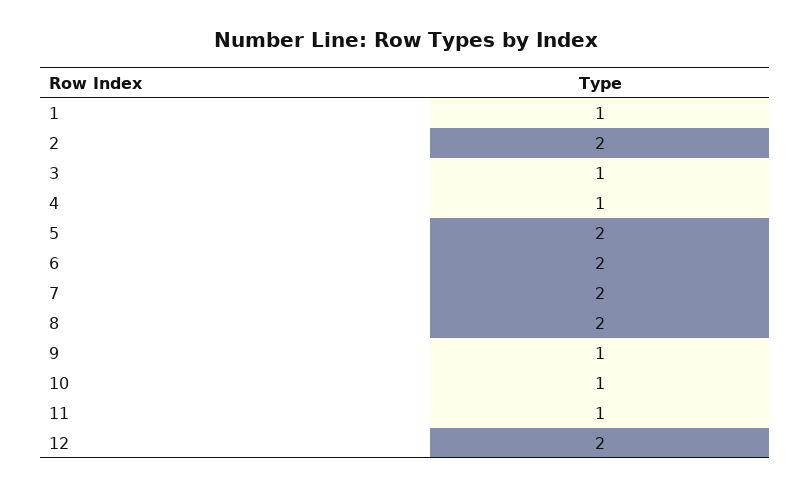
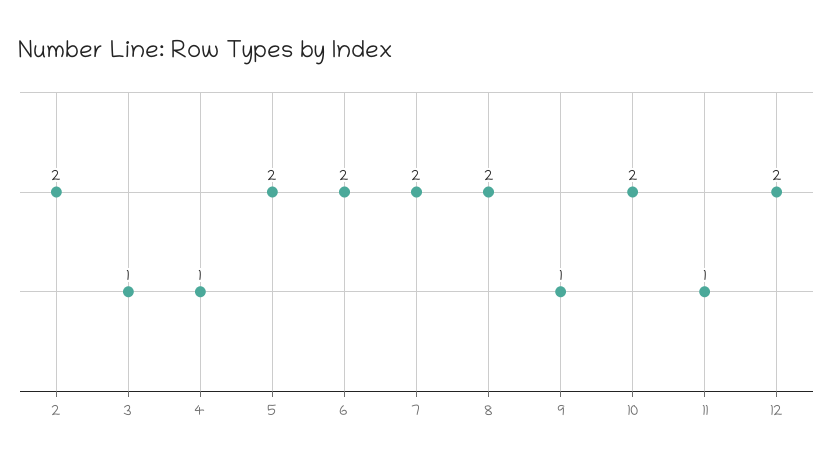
  {
-   "1": 1,
    "2": 2,
    "3": 1,
    "4": 1,
    "5": 2,
    "6": 2,
    "7": 2,
    "8": 2,
    "9": 1,
-   "10": 1,
+   "10": 2,
    "11": 1,
    "12": 2
  }

